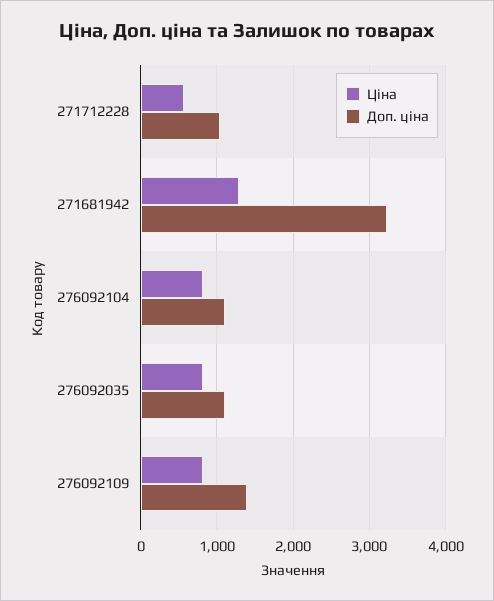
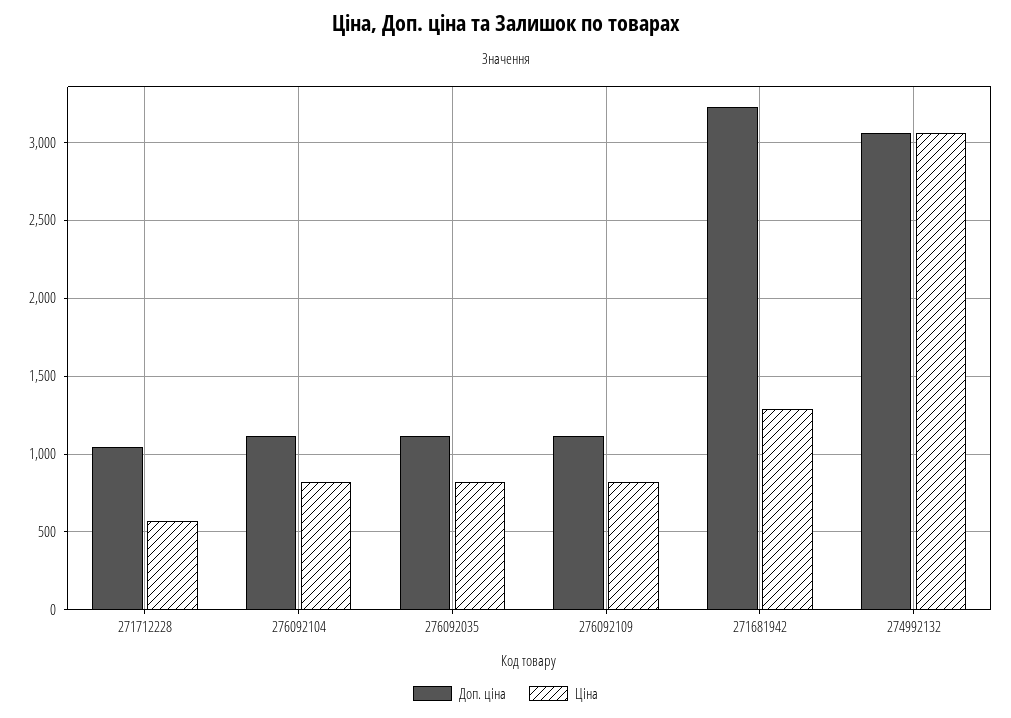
  {
    "Ціна": {
      "271712228": 550,
      "271681942": 1300,
      "276092104": 800,
      "276092035": 800,
-     "276092109": 800
+     "276092109": 800,
+     "274992132": 3050
    },
    "Доп. ціна": {
      "271712228": 1050,
      "271681942": 3250,
      "276092104": 1100,
      "276092035": 1100,
-     "276092109": 1400
+     "276092109": 1100,
+     "274992132": 3050
    }
  }

